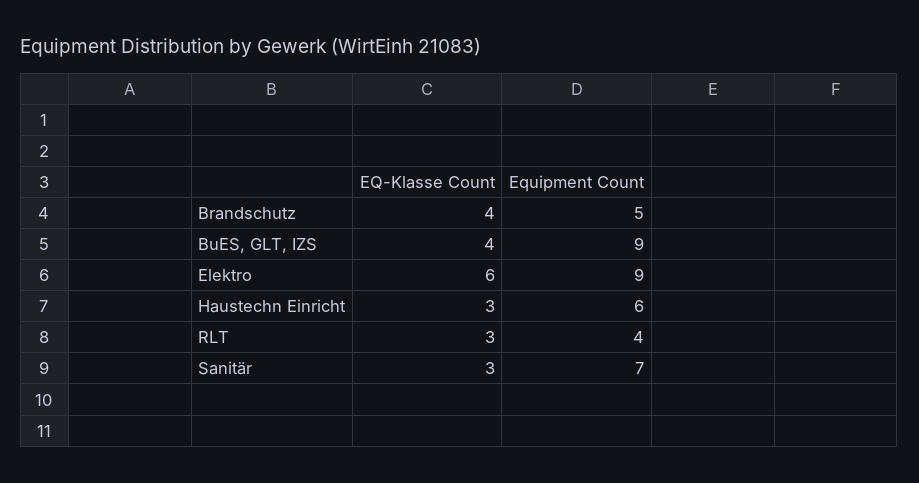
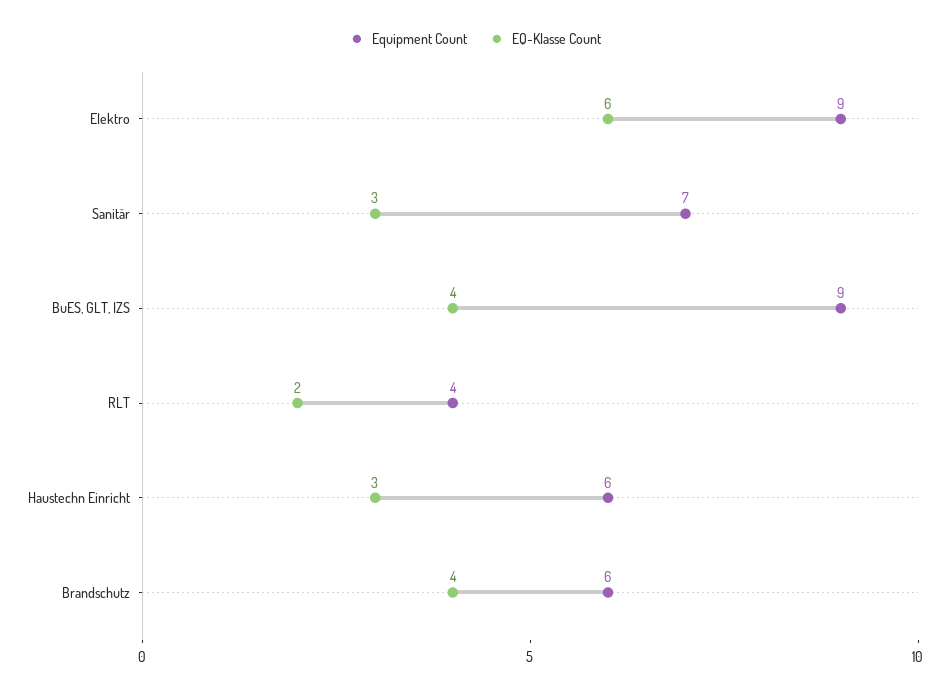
  {
    "EQ-Klasse Count": {
      "Brandschutz": 4,
      "BuES, GLT, IZS": 4,
      "Elektro": 6,
      "Haustechn Einricht": 3,
-     "RLT": 3,
+     "RLT": 2,
      "Sanitär": 3
    },
    "Equipment Count": {
-     "Brandschutz": 5,
+     "Brandschutz": 6,
      "BuES, GLT, IZS": 9,
      "Elektro": 9,
      "Haustechn Einricht": 6,
      "RLT": 4,
      "Sanitär": 7
    }
  }

